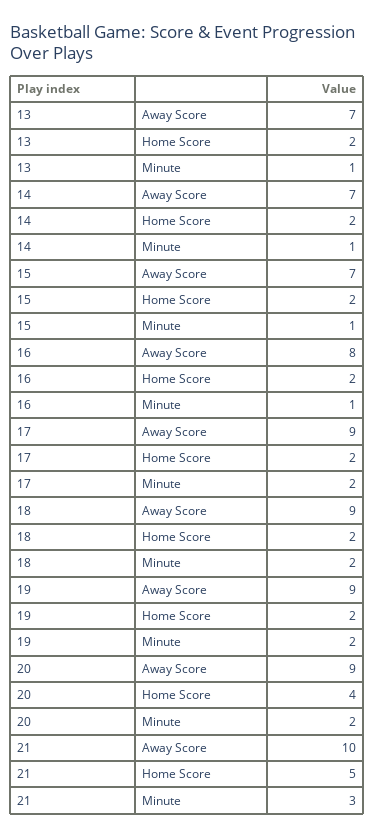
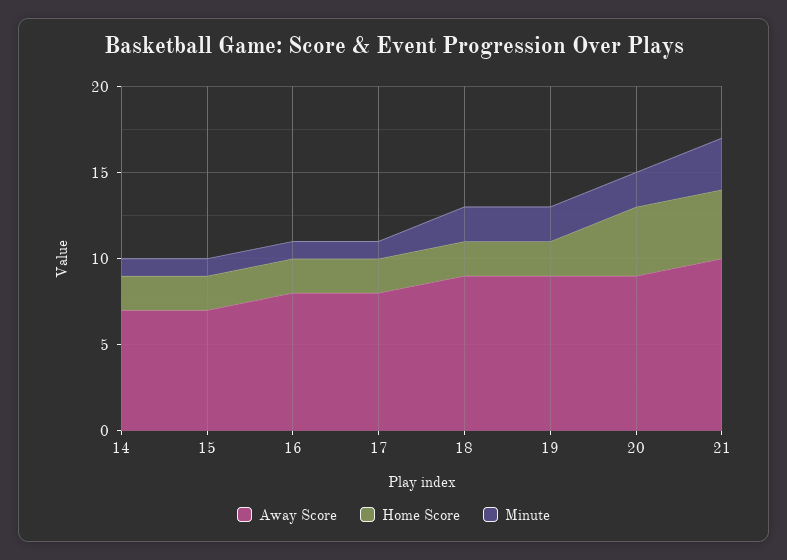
  {
    "Away Score": {
-     "13": 7,
      "14": 7,
      "15": 7,
      "16": 8,
-     "17": 9,
+     "17": 8,
      "18": 9,
      "19": 9,
      "20": 9,
      "21": 10
    },
    "Home Score": {
-     "13": 2,
      "14": 2,
      "15": 2,
      "16": 2,
      "17": 2,
      "18": 2,
      "19": 2,
      "20": 4,
-     "21": 5
+     "21": 4
    },
    "Minute": {
-     "13": 1,
      "14": 1,
      "15": 1,
      "16": 1,
-     "17": 2,
+     "17": 1,
      "18": 2,
      "19": 2,
      "20": 2,
      "21": 3
    }
  }

